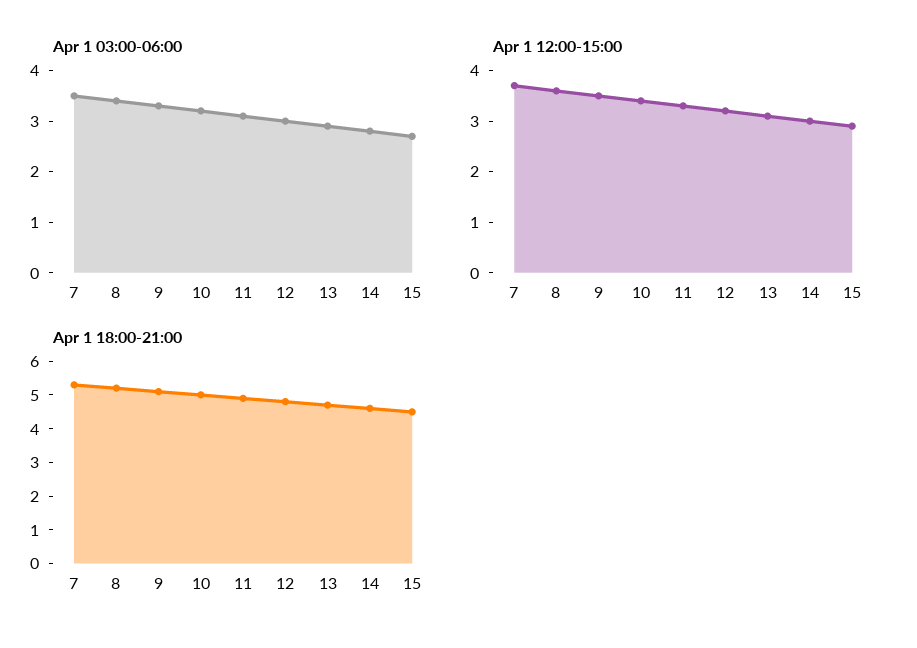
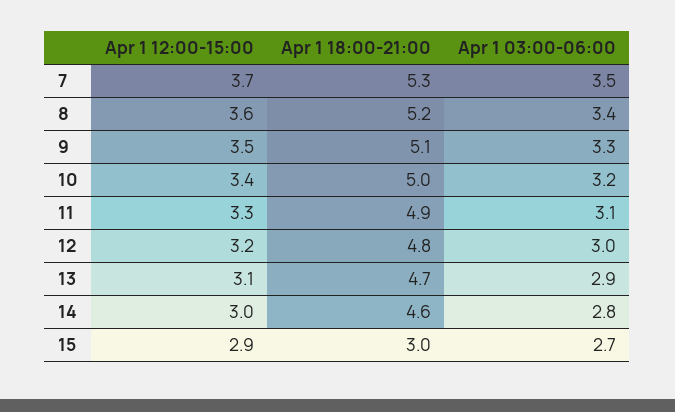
  {
    "Apr 1 03:00-06:00": {
      "7": 3.5,
      "8": 3.4,
      "9": 3.3,
      "10": 3.2,
      "11": 3.1,
      "12": 3,
      "13": 2.9,
      "14": 2.8,
      "15": 2.7
    },
    "Apr 1 12:00-15:00": {
      "7": 3.7,
      "8": 3.6,
      "9": 3.5,
      "10": 3.4,
      "11": 3.3,
      "12": 3.2,
      "13": 3.1,
      "14": 3,
      "15": 2.9
    },
    "Apr 1 18:00-21:00": {
      "7": 5.3,
      "8": 5.2,
      "9": 5.1,
      "10": 5,
      "11": 4.9,
      "12": 4.8,
      "13": 4.7,
      "14": 4.6,
-     "15": 4.5
+     "15": 3
    }
  }

